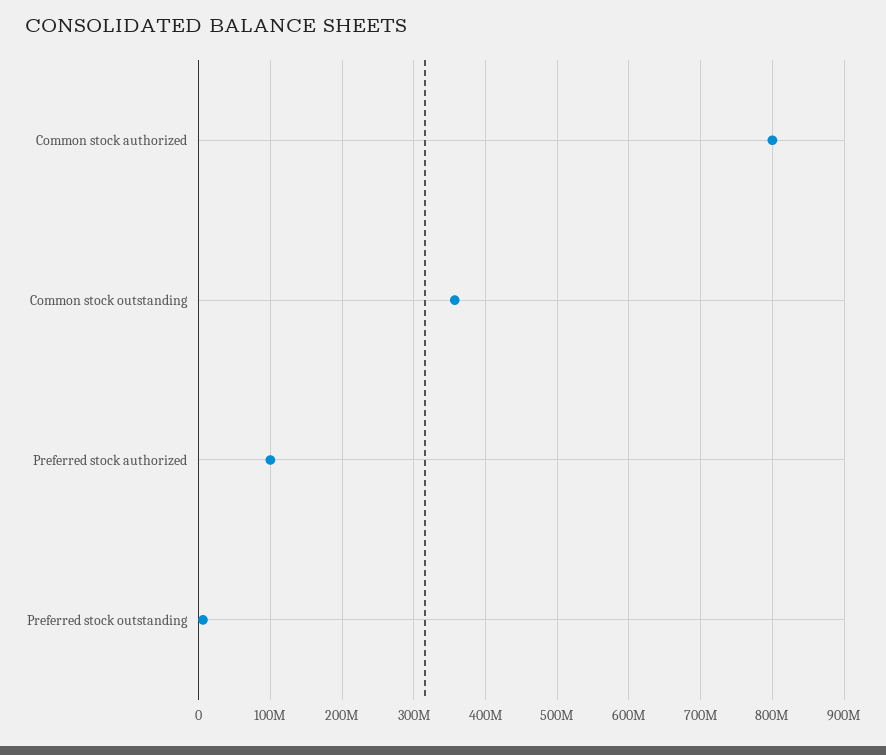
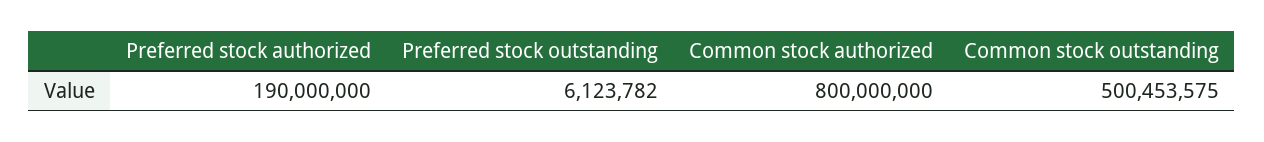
  {
    "Common stock authorized": 800000000,
-   "Common stock outstanding": 360000000,
+   "Common stock outstanding": 500453575,
-   "Preferred stock authorized": 100000000,
+   "Preferred stock authorized": 190000000,
    "Preferred stock outstanding": 6123782
  }

